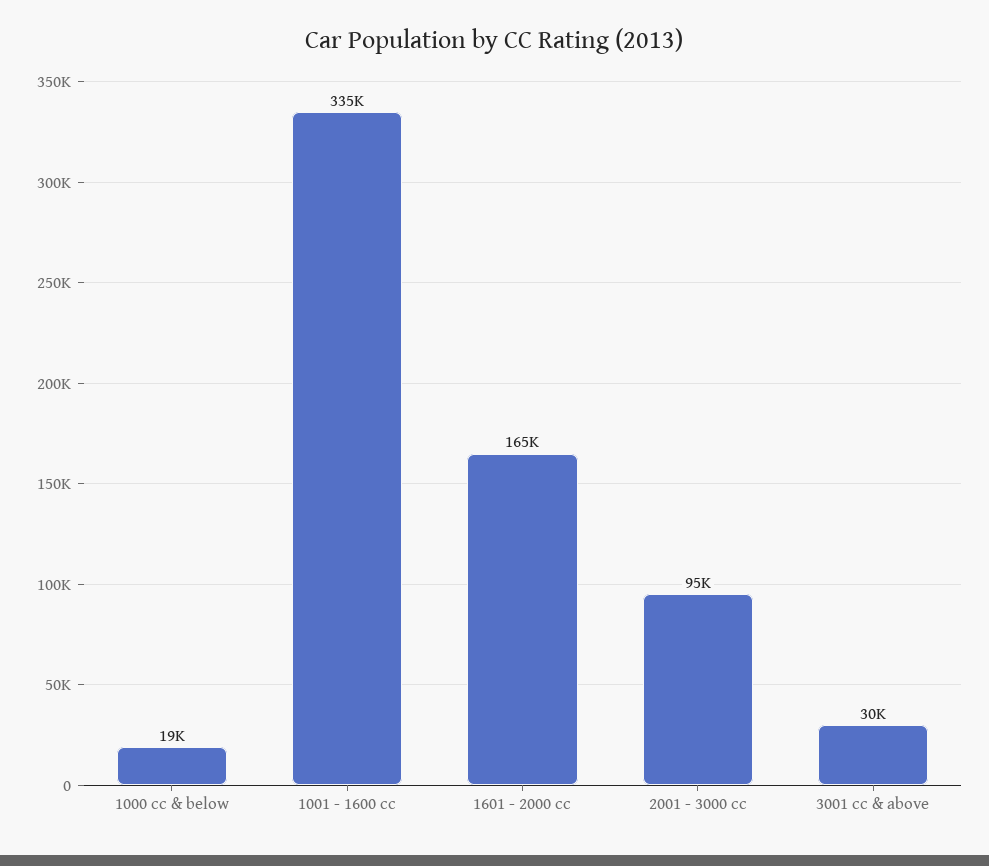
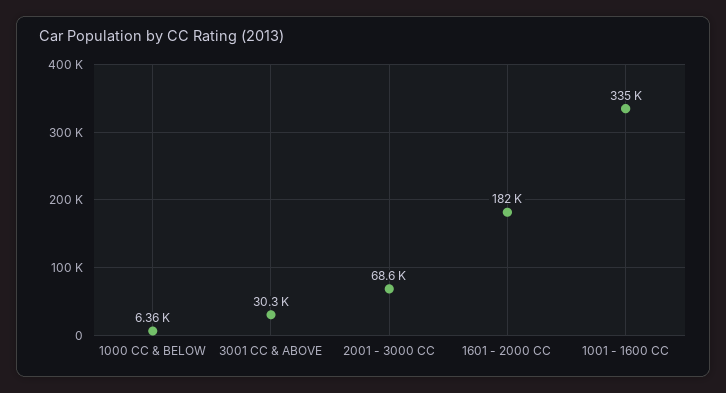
  {
-   "1000 cc & below": 19000,
+   "1000 cc & below": 6360,
    "1001 - 1600 cc": 335000,
-   "1601 - 2000 cc": 165000,
+   "1601 - 2000 cc": 182000,
-   "2001 - 3000 cc": 95000,
+   "2001 - 3000 cc": 68600,
    "3001 cc & above": 30300
  }

